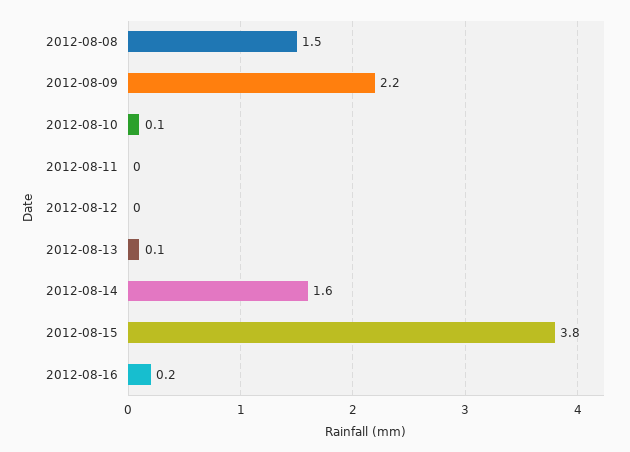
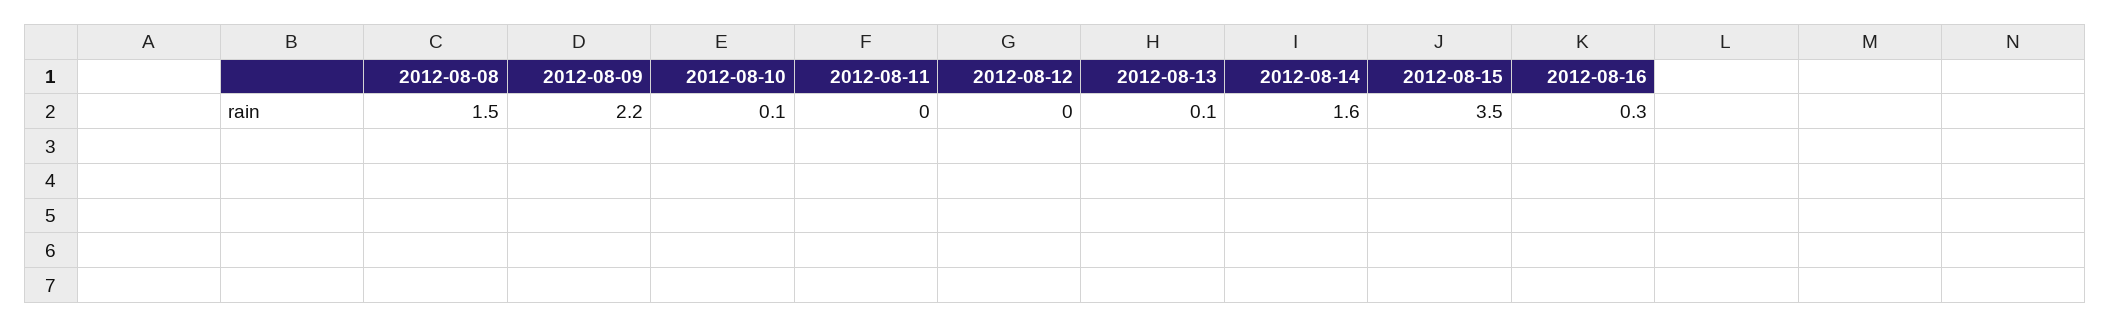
  {
    "2012-08-08": 1.5,
    "2012-08-09": 2.2,
    "2012-08-10": 0.1,
    "2012-08-11": 0,
    "2012-08-12": 0,
    "2012-08-13": 0.1,
    "2012-08-14": 1.6,
-   "2012-08-15": 3.8,
+   "2012-08-15": 3.5,
-   "2012-08-16": 0.2
+   "2012-08-16": 0.3
  }

